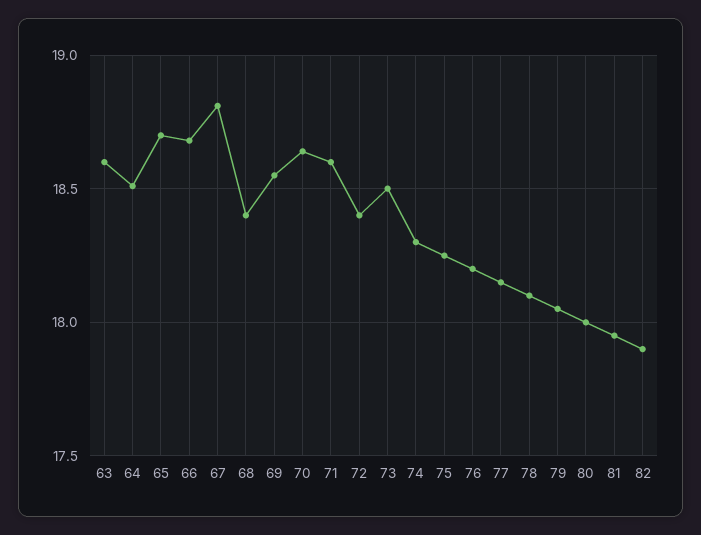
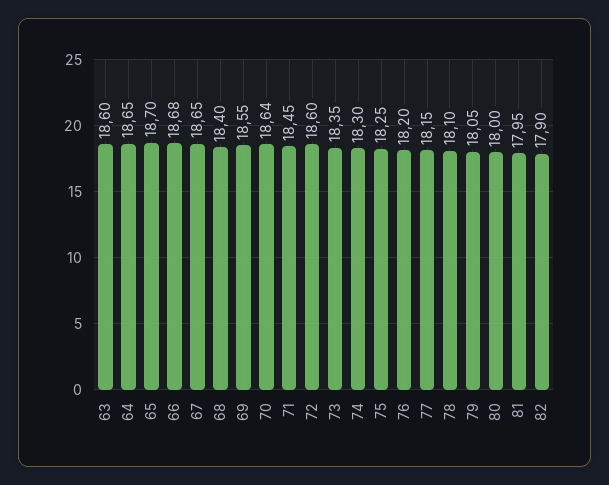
  {
    "63": 18.6,
-   "64": 18.5,
+   "64": 18.65,
    "65": 18.7,
    "66": 18.68,
-   "67": 18.8,
+   "67": 18.65,
    "68": 18.4,
    "69": 18.55,
    "70": 18.64,
-   "71": 18.6,
+   "71": 18.45,
-   "72": 18.4,
+   "72": 18.6,
-   "73": 18.5,
+   "73": 18.35,
    "74": 18.3,
    "75": 18.25,
    "76": 18.2,
    "77": 18.15,
    "78": 18.1,
    "79": 18.05,
    "80": 18,
    "81": 17.95,
    "82": 17.9
  }

